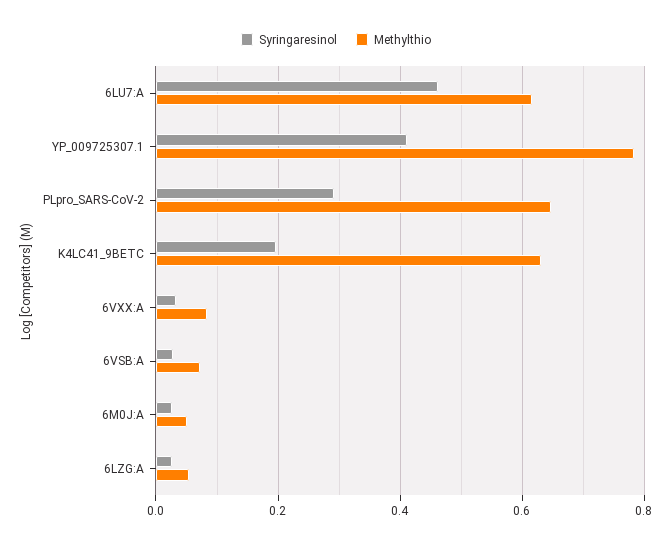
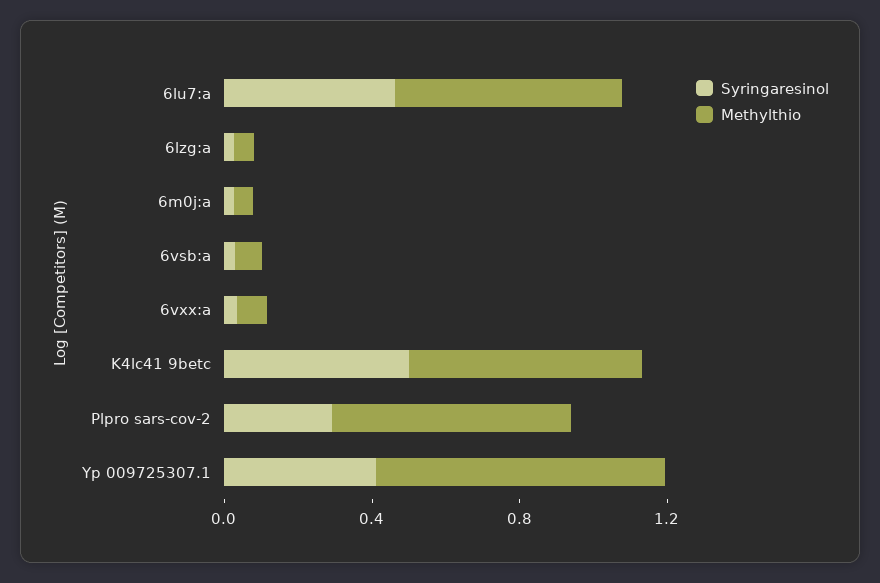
  {
    "Syringaresinol": {
      "6LU7:A": 0.46,
      "YP_009725307.1": 0.42,
      "PLpro_SARS-CoV-2": 0.3,
-     "K4LC41_9BETC": 0.2,
+     "K4LC41_9BETC": 0.5,
      "6VXX:A": 0.04,
      "6VSB:A": 0.02,
      "6M0J:A": 0.02,
      "6LZG:A": 0.02
    },
    "Methylthio": {
      "6LU7:A": 0.62,
      "YP_009725307.1": 0.78,
      "PLpro_SARS-CoV-2": 0.64,
      "K4LC41_9BETC": 0.64,
      "6VXX:A": 0.08,
      "6VSB:A": 0.08,
      "6M0J:A": 0.06,
      "6LZG:A": 0.06
    }
  }

